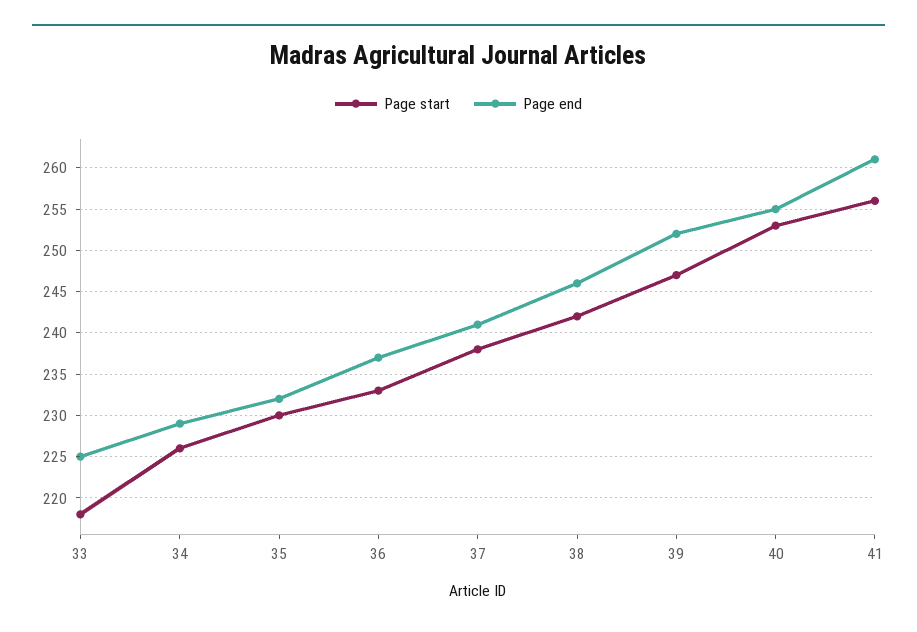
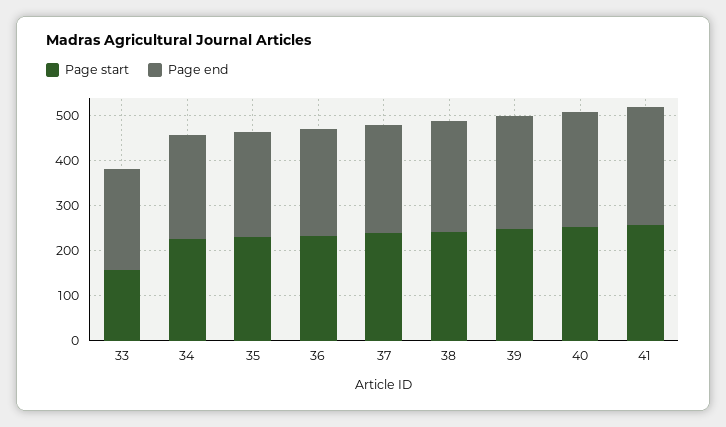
  {
    "Page start": {
-     "33": 218,
+     "33": 160,
      "34": 226,
      "35": 230,
      "36": 233,
      "37": 238,
      "38": 242,
      "39": 247,
      "40": 253,
      "41": 256
    },
    "Page end": {
      "33": 225,
      "34": 229,
      "35": 232,
      "36": 237,
      "37": 241,
      "38": 246,
      "39": 252,
      "40": 255,
      "41": 261
    }
  }

